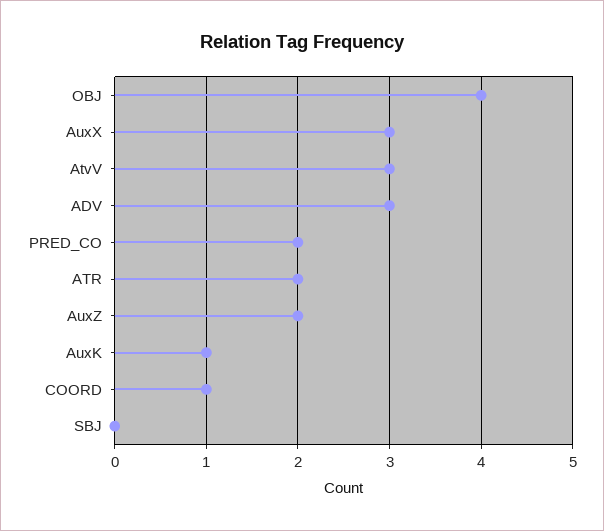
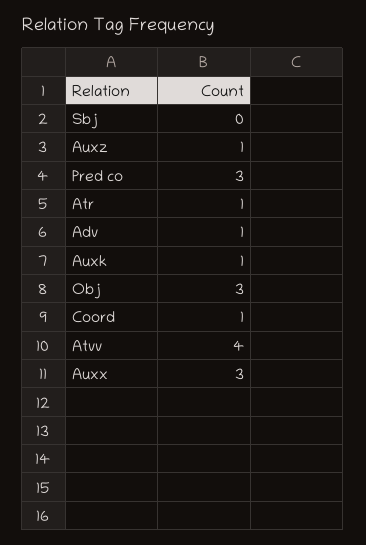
  {
-   "OBJ": 4,
+   "OBJ": 3,
    "AuxX": 3,
-   "AtvV": 3,
+   "AtvV": 4,
-   "ADV": 3,
+   "ADV": 1,
-   "PRED_CO": 2,
+   "PRED_CO": 3,
-   "ATR": 2,
+   "ATR": 1,
-   "AuxZ": 2,
+   "AuxZ": 1,
    "AuxK": 1,
    "COORD": 1,
    "SBJ": 0
  }

